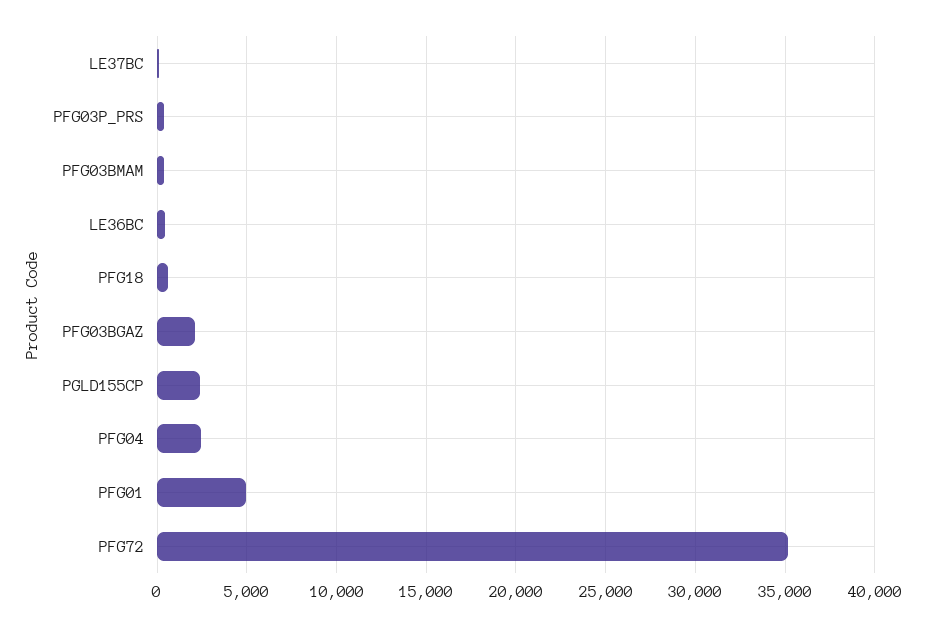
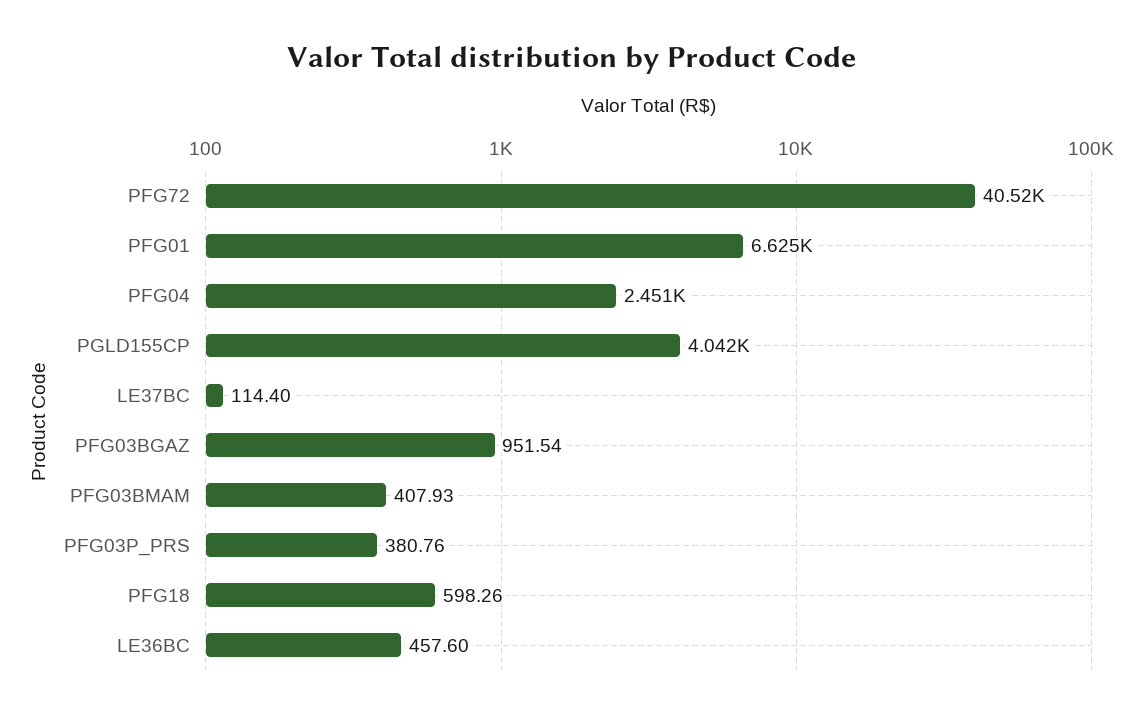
  {
    "LE37BC": 114.4,
    "PFG03P_PRS": 380.76,
    "PFG03BMAM": 407.93,
    "LE36BC": 457.6,
    "PFG18": 598.26,
-   "PFG03BGAZ": 2000,
+   "PFG03BGAZ": 951.54,
-   "PGLD155CP": 2500,
+   "PGLD155CP": 4042,
    "PFG04": 2451,
-   "PFG01": 5000,
+   "PFG01": 6625,
-   "PFG72": 35000
+   "PFG72": 40520
  }

